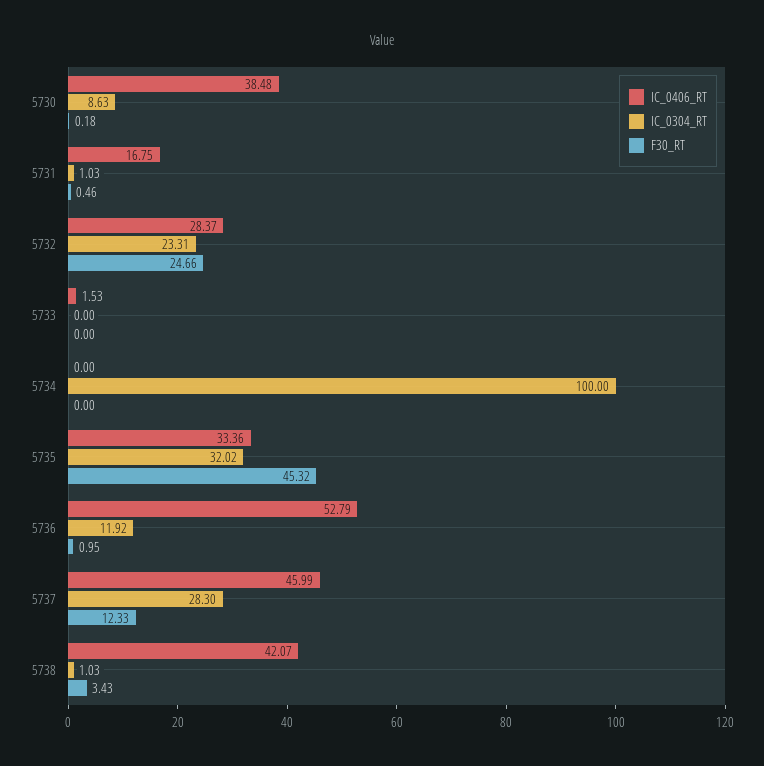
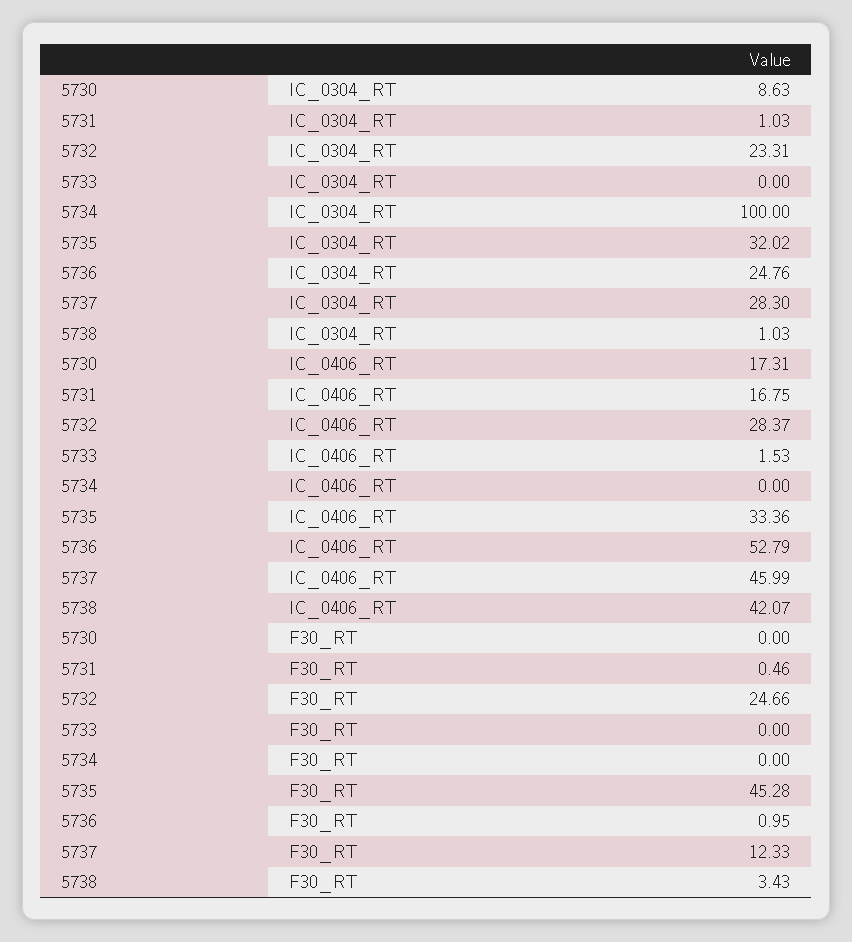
  {
    "IC_0406_RT": {
-     "5730": 38.48,
+     "5730": 17.31,
      "5731": 16.75,
      "5732": 28.37,
      "5733": 1.53,
      "5734": 0,
      "5735": 33.36,
      "5736": 52.79,
      "5737": 45.99,
      "5738": 42.07
    },
    "IC_0304_RT": {
      "5730": 8.63,
      "5731": 1.03,
      "5732": 23.31,
      "5733": 0,
      "5734": 100,
      "5735": 32.02,
-     "5736": 11.92,
+     "5736": 24.76,
      "5737": 28.3,
      "5738": 1.03
    },
    "F30_RT": {
-     "5730": 0.18,
+     "5730": 0,
      "5731": 0.46,
      "5732": 24.66,
      "5733": 0,
      "5734": 0,
-     "5735": 45.32,
+     "5735": 45.28,
      "5736": 0.95,
      "5737": 12.33,
      "5738": 3.43
    }
  }

